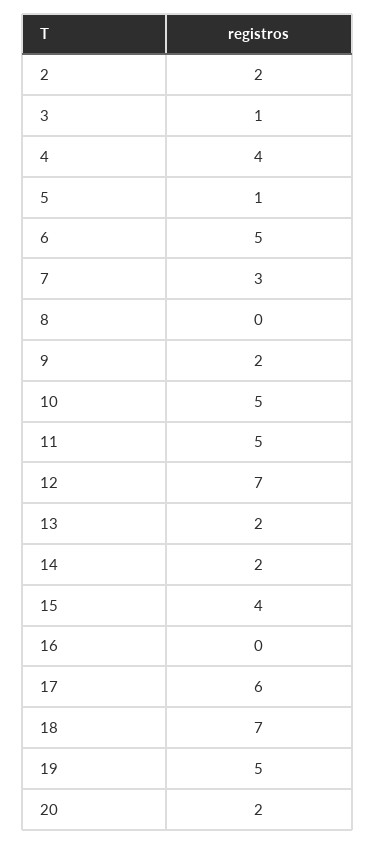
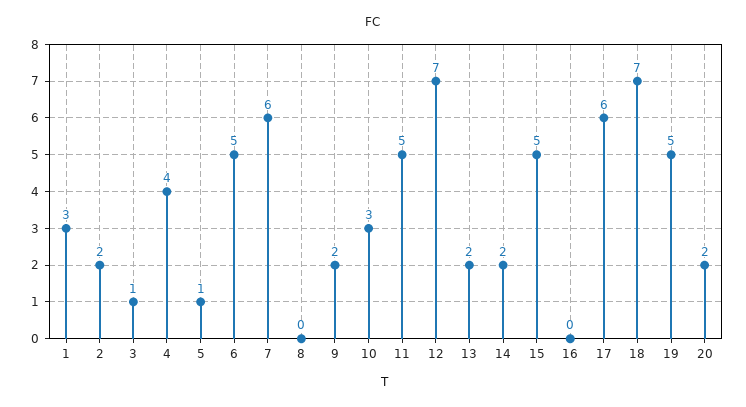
  {
    "2": 2,
    "3": 1,
    "4": 4,
    "5": 1,
    "6": 5,
-   "7": 3,
+   "7": 6,
    "8": 0,
    "9": 2,
-   "10": 5,
+   "10": 3,
    "11": 5,
    "12": 7,
    "13": 2,
    "14": 2,
-   "15": 4,
+   "15": 5,
    "16": 0,
    "17": 6,
    "18": 7,
    "19": 5,
-   "20": 2
+   "20": 2,
+   "1": 3
  }

